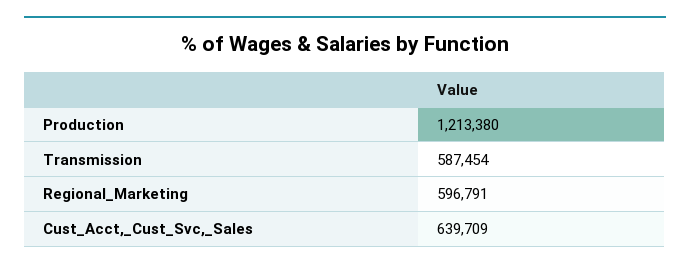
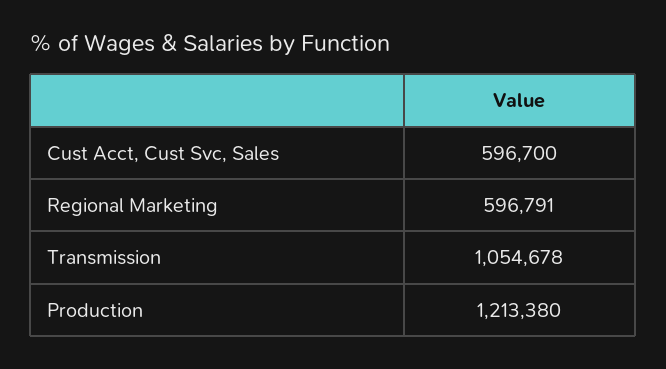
  {
    "Production": 1213380,
-   "Transmission": 587454,
+   "Transmission": 1054678,
    "Regional_Marketing": 596791,
-   "Cust_Acct,_Cust_Svc,_Sales": 639709
+   "Cust_Acct,_Cust_Svc,_Sales": 596700
  }

